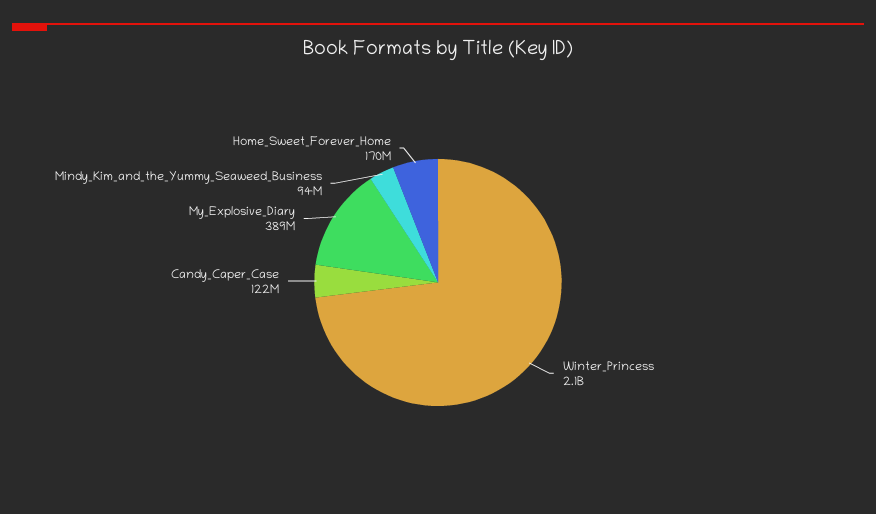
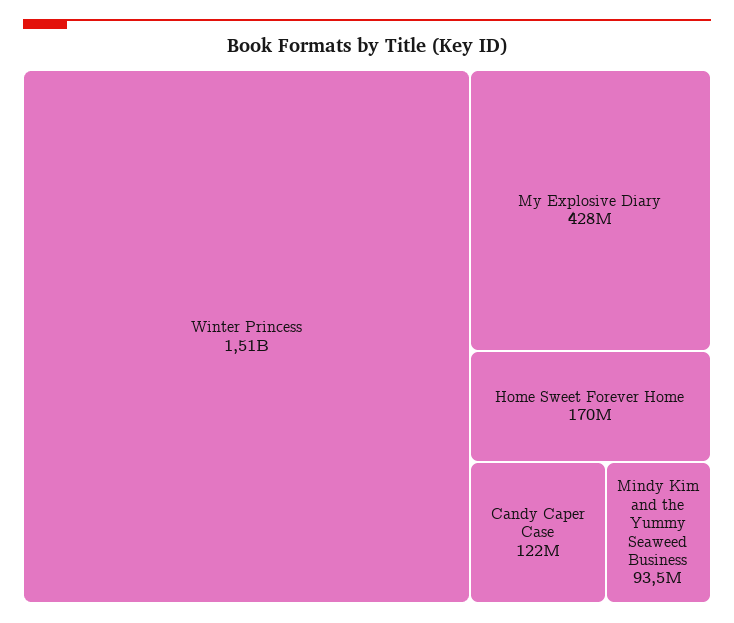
  {
-   "Winter_Princess": 2100000000,
+   "Winter_Princess": 1510000000,
    "Candy_Caper_Case": 122000000,
-   "My_Explosive_Diary": 389000000,
+   "My_Explosive_Diary": 428000000,
    "Mindy_Kim_and_the_Yummy_Seaweed_Business": 93500000,
    "Home_Sweet_Forever_Home": 170000000
  }

